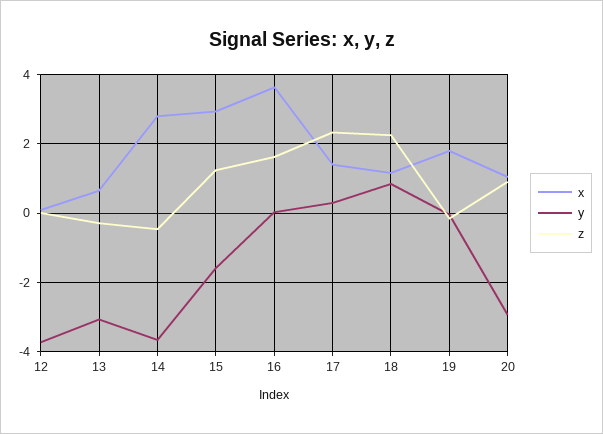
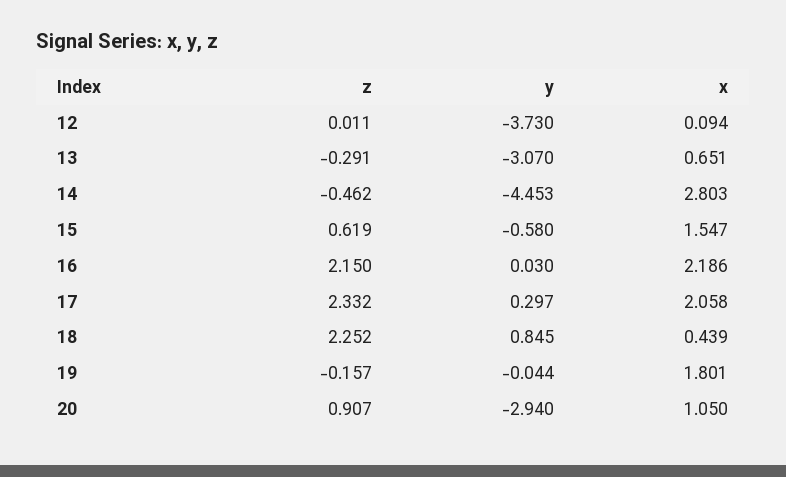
  {
    "x": {
      "12": 0.094,
      "13": 0.651,
      "14": 2.803,
-     "15": 3,
+     "15": 1.547,
-     "16": 3.6,
+     "16": 2.186,
-     "17": 1.4,
+     "17": 2.058,
-     "18": 1.2,
+     "18": 0.439,
      "19": 1.801,
      "20": 1.05
    },
    "y": {
      "12": -3.73,
      "13": -3.07,
-     "14": -3.6,
+     "14": -4.453,
-     "15": -1.6,
+     "15": -0.58,
      "16": 0.03,
      "17": 0.297,
      "18": 0.845,
      "19": -0.044,
      "20": -2.94
    },
    "z": {
      "12": 0.011,
      "13": -0.291,
      "14": -0.462,
-     "15": 1.2,
+     "15": 0.619,
-     "16": 1.6,
+     "16": 2.15,
      "17": 2.332,
      "18": 2.252,
      "19": -0.157,
      "20": 0.907
    }
  }

